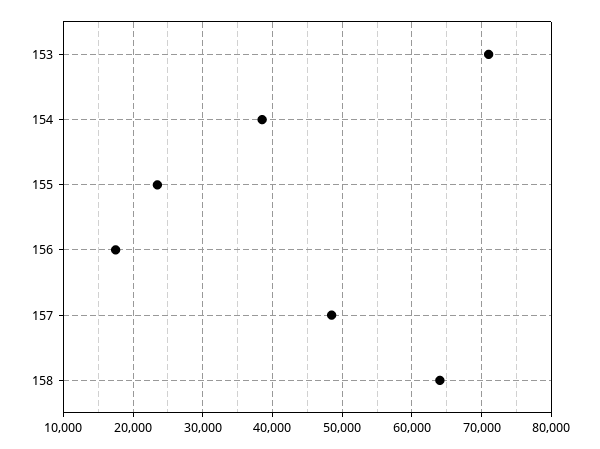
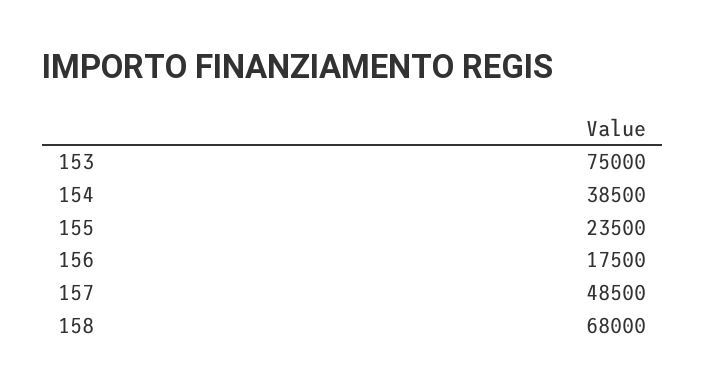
  {
-   "153": 71000,
+   "153": 75000,
    "154": 38500,
    "155": 23500,
    "156": 17500,
    "157": 48500,
-   "158": 64000
+   "158": 68000
  }

